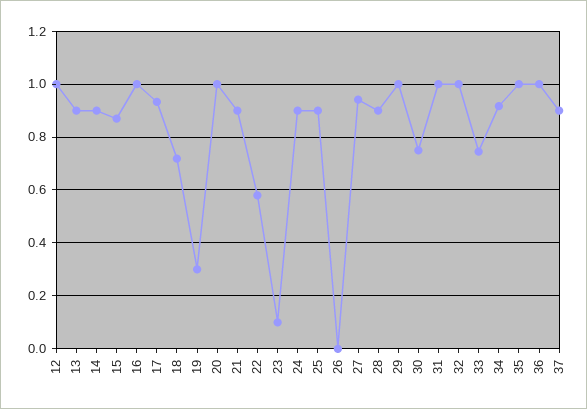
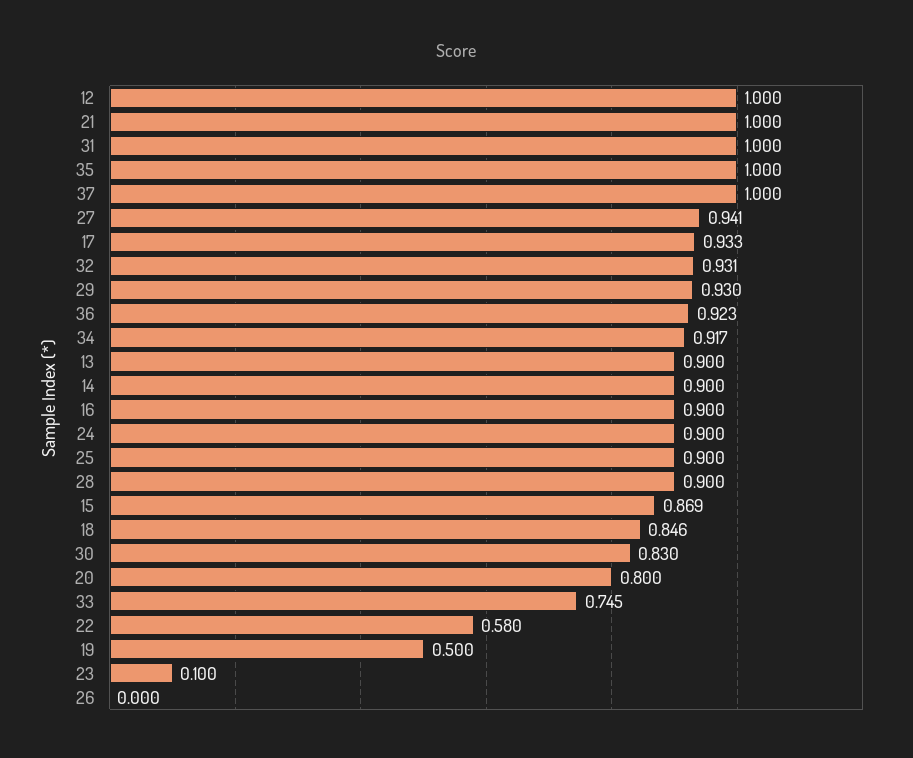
  {
    "12": 1,
    "13": 0.9,
    "14": 0.9,
    "15": 0.869,
-   "16": 1,
+   "16": 0.9,
    "17": 0.933,
-   "18": 0.725,
+   "18": 0.846,
-   "19": 0.3,
+   "19": 0.5,
-   "20": 1,
+   "20": 0.8,
-   "21": 0.9,
+   "21": 1,
    "22": 0.58,
    "23": 0.1,
    "24": 0.9,
    "25": 0.9,
    "26": 0,
    "27": 0.941,
    "28": 0.9,
-   "29": 1,
+   "29": 0.93,
-   "30": 0.75,
+   "30": 0.83,
    "31": 1,
-   "32": 1,
+   "32": 0.931,
    "33": 0.745,
    "34": 0.917,
    "35": 1,
-   "36": 1,
+   "36": 0.923,
-   "37": 0.9
+   "37": 1
  }

